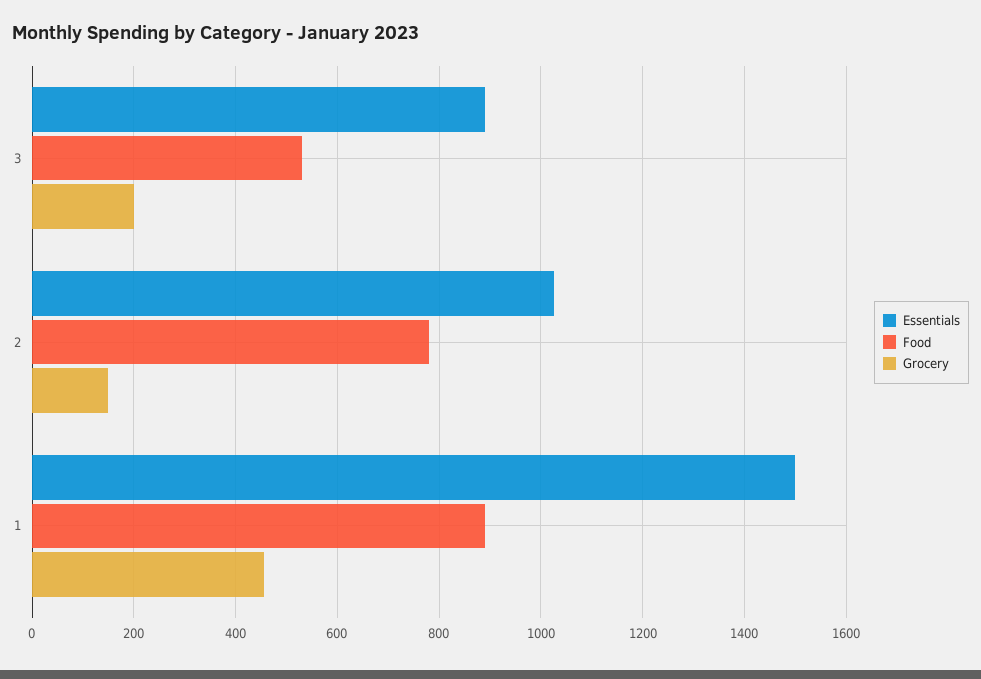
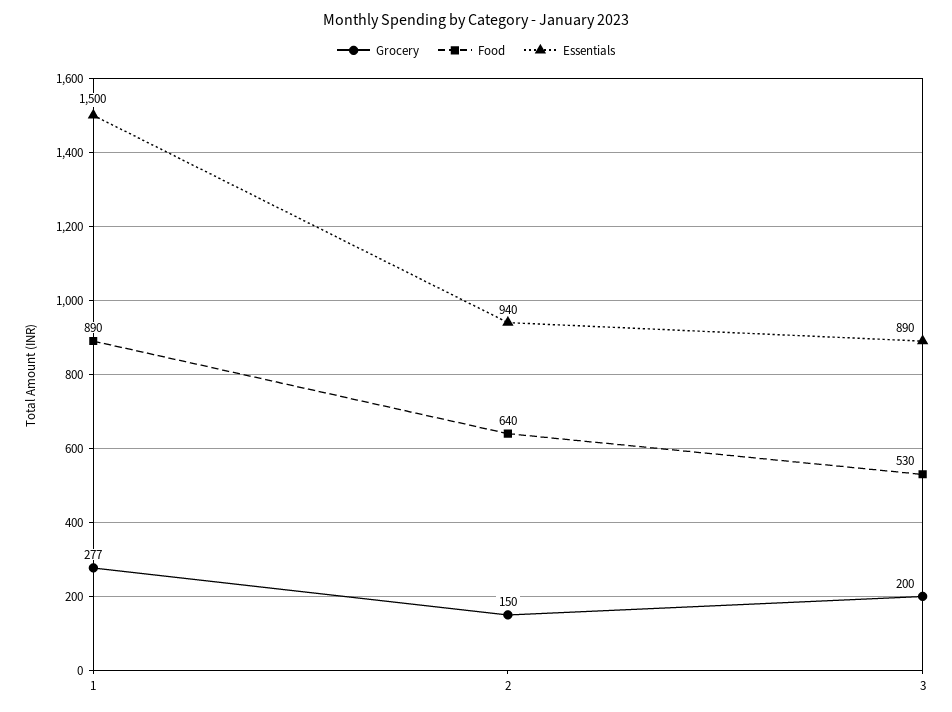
  {
    "Essentials": {
      "3": 890,
-     "2": 1020,
+     "2": 940,
      "1": 1500
    },
    "Food": {
      "3": 530,
-     "2": 780,
+     "2": 640,
      "1": 890
    },
    "Grocery": {
      "3": 200,
      "2": 150,
-     "1": 460
+     "1": 277
    }
  }

